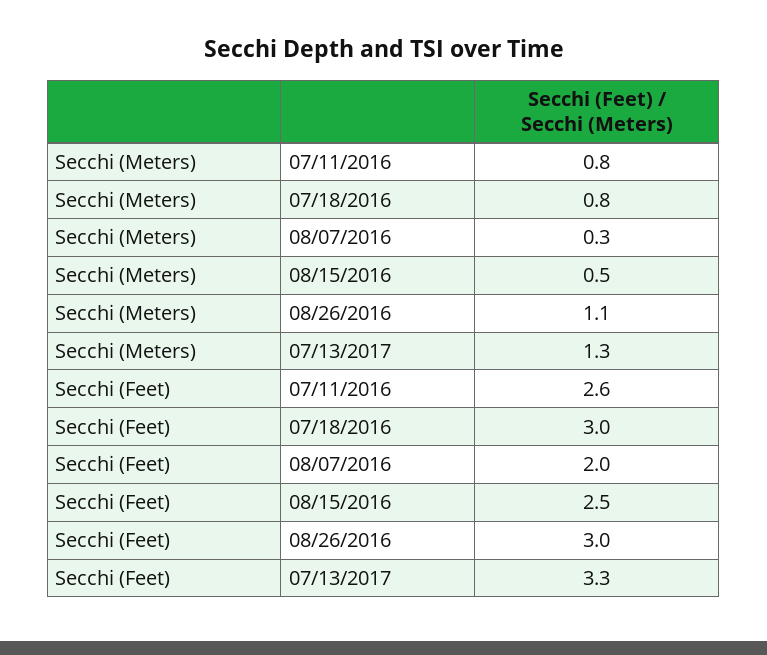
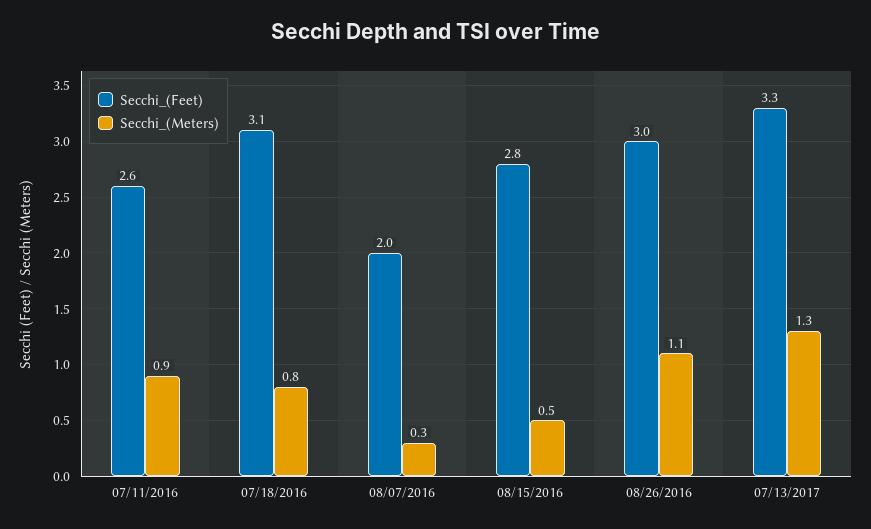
  {
    "Secchi (Meters)": {
-     "07/11/2016": 0.8,
+     "07/11/2016": 0.9,
      "07/18/2016": 0.8,
      "08/07/2016": 0.3,
      "08/15/2016": 0.5,
      "08/26/2016": 1.1,
      "07/13/2017": 1.3
    },
    "Secchi (Feet)": {
      "07/11/2016": 2.6,
-     "07/18/2016": 3,
+     "07/18/2016": 3.1,
      "08/07/2016": 2,
-     "08/15/2016": 2.5,
+     "08/15/2016": 2.8,
      "08/26/2016": 3,
      "07/13/2017": 3.3
    }
  }

